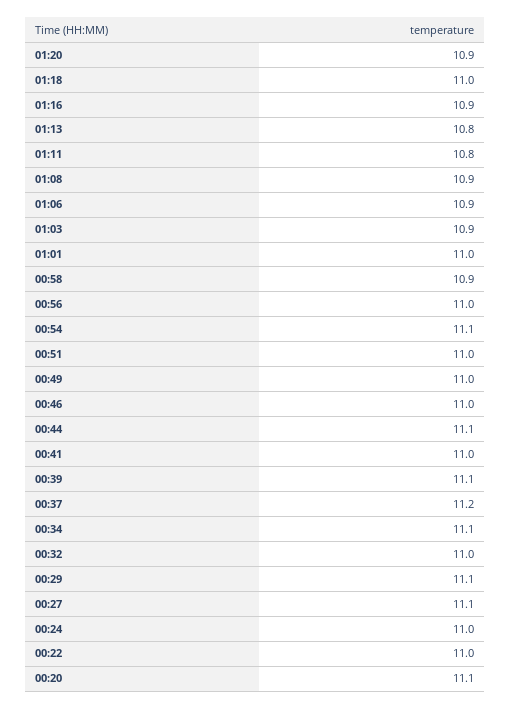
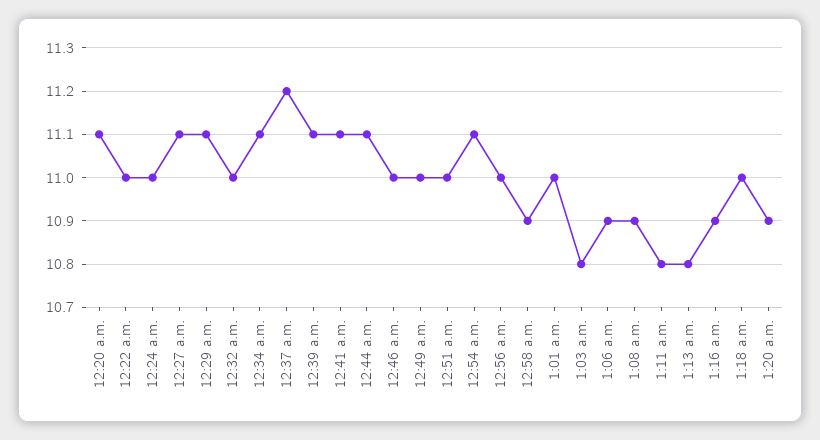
  {
    "01:20": 10.9,
    "01:18": 11,
    "01:16": 10.9,
    "01:13": 10.8,
    "01:11": 10.8,
    "01:08": 10.9,
    "01:06": 10.9,
-   "01:03": 10.9,
+   "01:03": 10.8,
    "01:01": 11,
    "00:58": 10.9,
    "00:56": 11,
    "00:54": 11.1,
    "00:51": 11,
    "00:49": 11,
    "00:46": 11,
    "00:44": 11.1,
-   "00:41": 11,
+   "00:41": 11.1,
    "00:39": 11.1,
    "00:37": 11.2,
    "00:34": 11.1,
    "00:32": 11,
    "00:29": 11.1,
    "00:27": 11.1,
    "00:24": 11,
    "00:22": 11,
    "00:20": 11.1
  }

